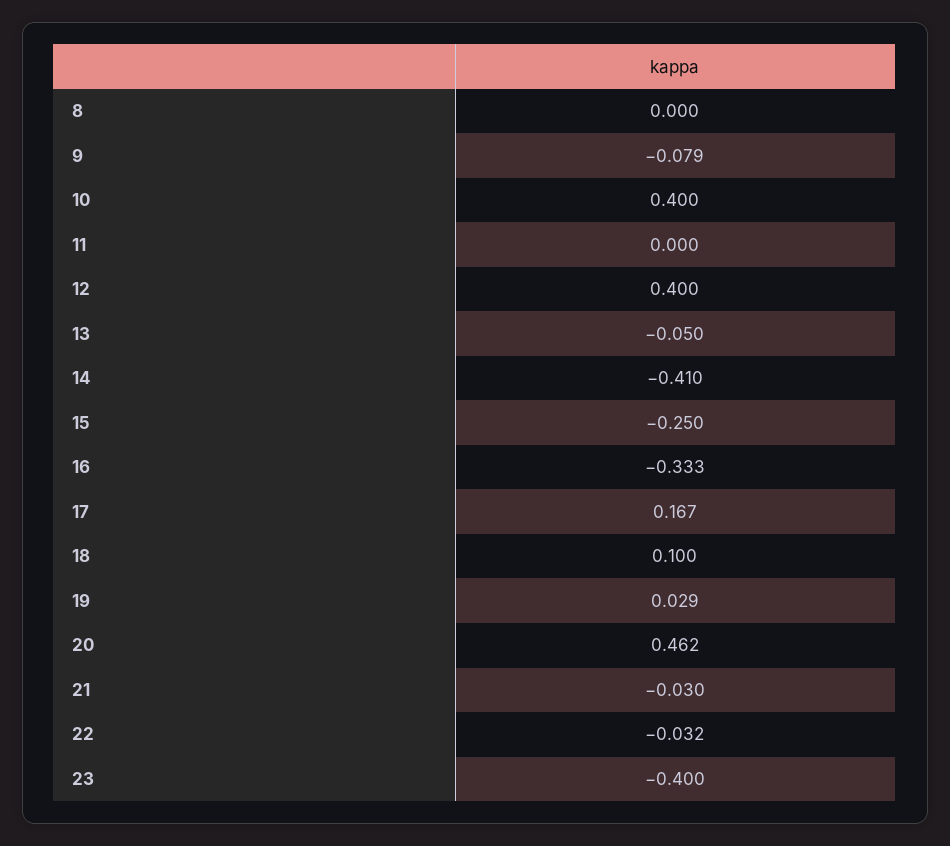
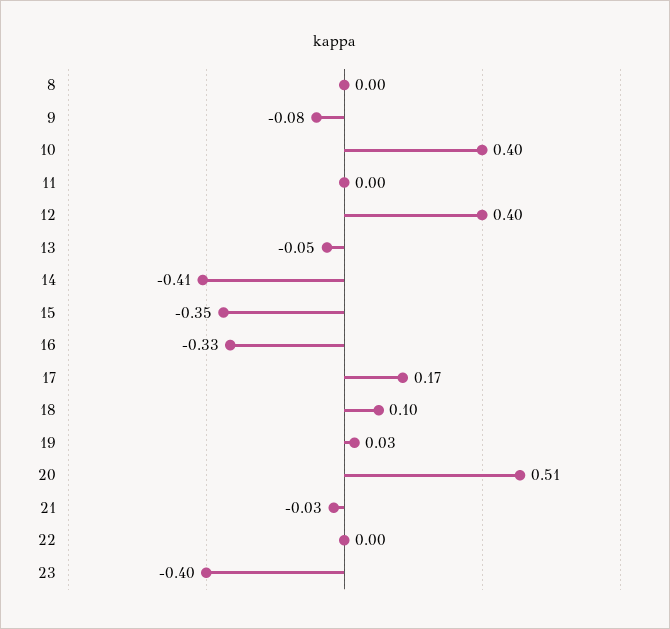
  {
    "8": 0,
    "9": -0.079,
    "10": 0.4,
    "11": 0,
    "12": 0.4,
    "13": -0.05,
    "14": -0.41,
-   "15": -0.25,
+   "15": -0.35,
    "16": -0.333,
    "17": 0.167,
    "18": 0.1,
    "19": 0.029,
-   "20": 0.462,
+   "20": 0.51,
    "21": -0.03,
-   "22": -0.032,
+   "22": 0,
    "23": -0.4
  }

